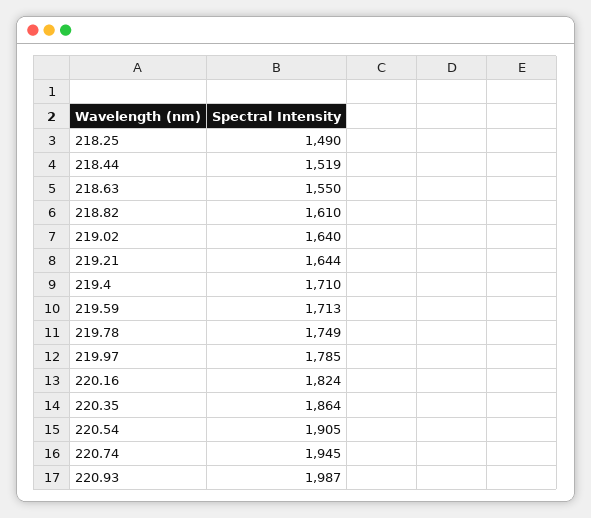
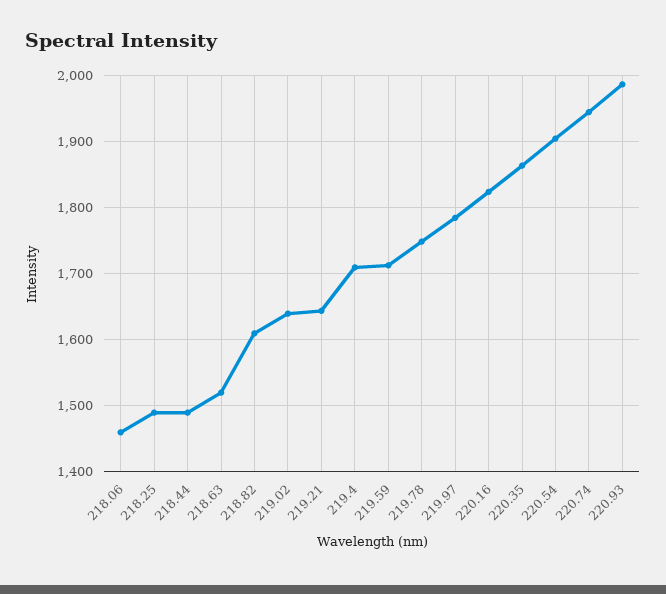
  {
    "218.25": 1490,
-   "218.44": 1519,
+   "218.44": 1490,
-   "218.63": 1550,
+   "218.63": 1520,
    "218.82": 1610,
    "219.02": 1640,
    "219.21": 1644,
    "219.4": 1710,
    "219.59": 1713,
    "219.78": 1749,
    "219.97": 1785,
    "220.16": 1824,
    "220.35": 1864,
    "220.54": 1905,
    "220.74": 1945,
-   "220.93": 1987
+   "220.93": 1987,
+   "218.06": 1460
  }

